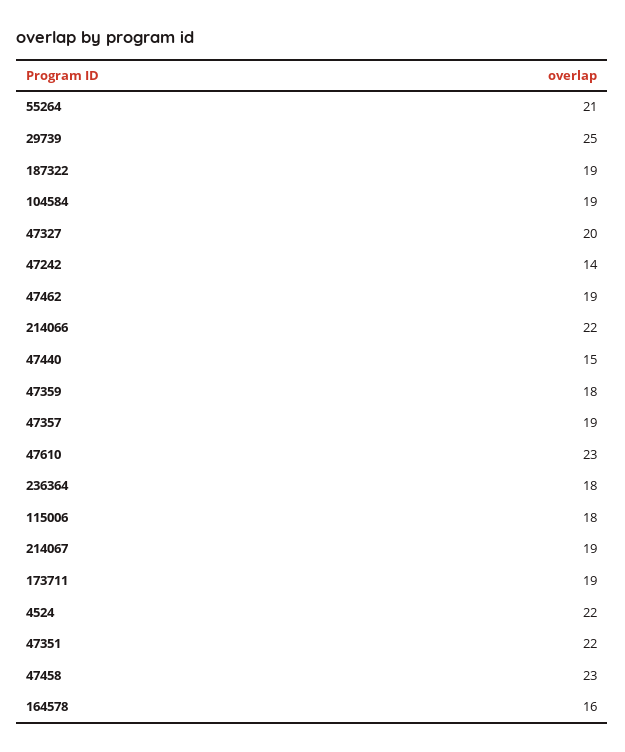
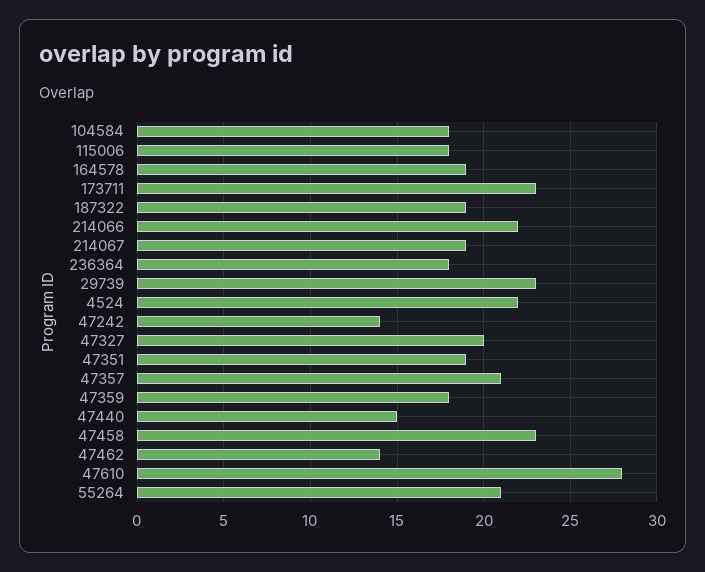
  {
    "55264": 21,
-   "29739": 25,
+   "29739": 23,
    "187322": 19,
-   "104584": 19,
+   "104584": 18,
    "47327": 20,
    "47242": 14,
-   "47462": 19,
+   "47462": 14,
    "214066": 22,
    "47440": 15,
    "47359": 18,
-   "47357": 19,
+   "47357": 21,
-   "47610": 23,
+   "47610": 28,
    "236364": 18,
    "115006": 18,
    "214067": 19,
-   "173711": 19,
+   "173711": 23,
    "4524": 22,
-   "47351": 22,
+   "47351": 19,
    "47458": 23,
-   "164578": 16
+   "164578": 19
  }

